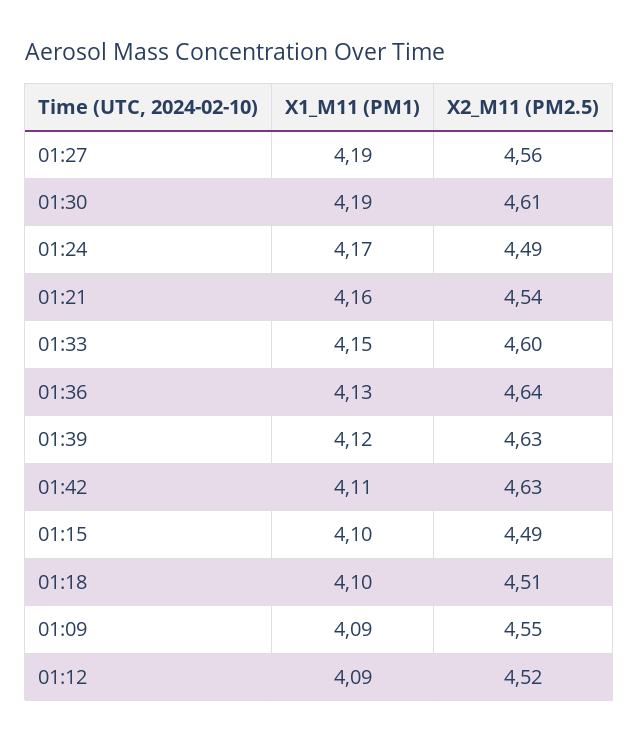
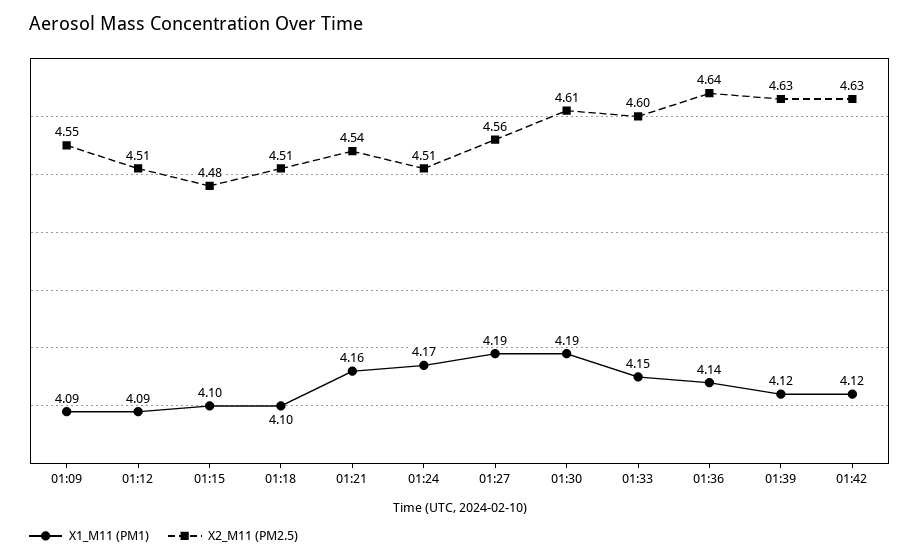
  {
    "X1_M11 (PM1)": {
      "01:27": 4.19,
      "01:30": 4.19,
      "01:24": 4.17,
      "01:21": 4.16,
      "01:33": 4.15,
-     "01:36": 4.13,
+     "01:36": 4.14,
      "01:39": 4.12,
-     "01:42": 4.11,
+     "01:42": 4.12,
      "01:15": 4.1,
      "01:18": 4.1,
      "01:09": 4.09,
      "01:12": 4.09
    },
    "X2_M11 (PM2.5)": {
      "01:27": 4.56,
      "01:30": 4.61,
-     "01:24": 4.49,
+     "01:24": 4.51,
      "01:21": 4.54,
      "01:33": 4.6,
      "01:36": 4.64,
      "01:39": 4.63,
      "01:42": 4.63,
-     "01:15": 4.49,
+     "01:15": 4.48,
      "01:18": 4.51,
      "01:09": 4.55,
-     "01:12": 4.52
+     "01:12": 4.51
    }
  }

